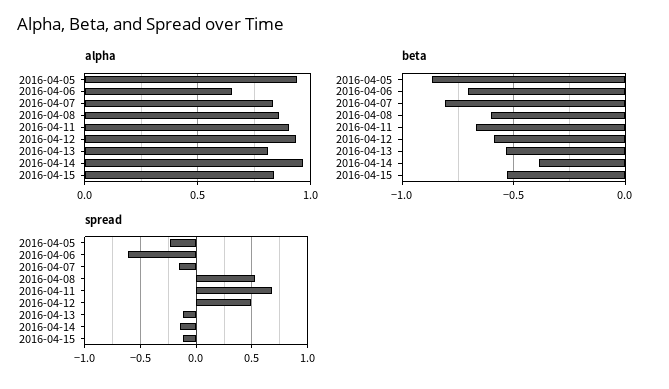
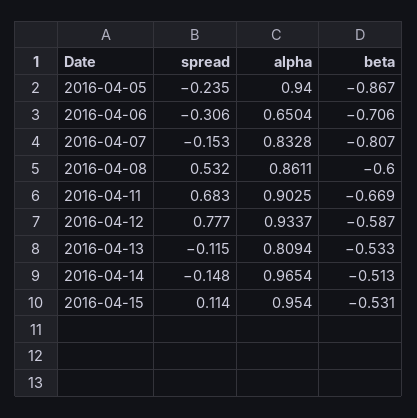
  {
    "alpha": {
      "2016-04-05": 0.94,
      "2016-04-06": 0.6504,
      "2016-04-07": 0.8328,
      "2016-04-08": 0.8611,
      "2016-04-11": 0.9025,
      "2016-04-12": 0.9337,
      "2016-04-13": 0.8094,
      "2016-04-14": 0.9654,
-     "2016-04-15": 0.85
+     "2016-04-15": 0.954
    },
    "beta": {
      "2016-04-05": -0.867,
      "2016-04-06": -0.706,
      "2016-04-07": -0.807,
      "2016-04-08": -0.6,
      "2016-04-11": -0.669,
      "2016-04-12": -0.587,
      "2016-04-13": -0.533,
-     "2016-04-14": -0.4,
+     "2016-04-14": -0.513,
      "2016-04-15": -0.531
    },
    "spread": {
      "2016-04-05": -0.235,
-     "2016-04-06": -0.6,
+     "2016-04-06": -0.306,
      "2016-04-07": -0.153,
      "2016-04-08": 0.532,
      "2016-04-11": 0.683,
-     "2016-04-12": 0.5,
+     "2016-04-12": 0.777,
      "2016-04-13": -0.115,
      "2016-04-14": -0.148,
-     "2016-04-15": -0.1
+     "2016-04-15": 0.114
    }
  }

